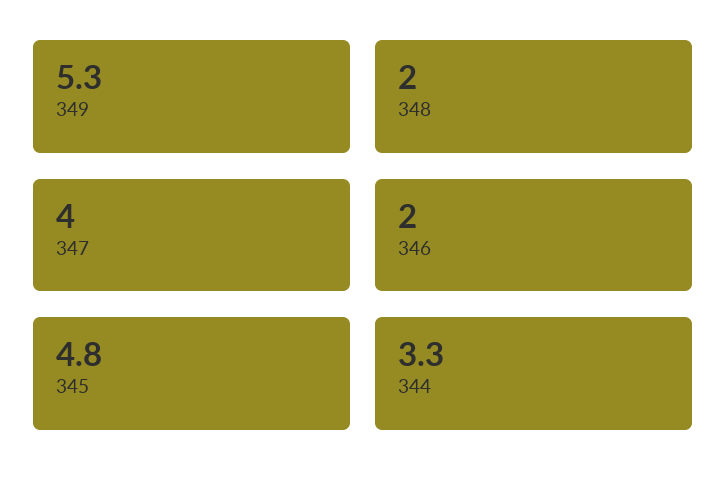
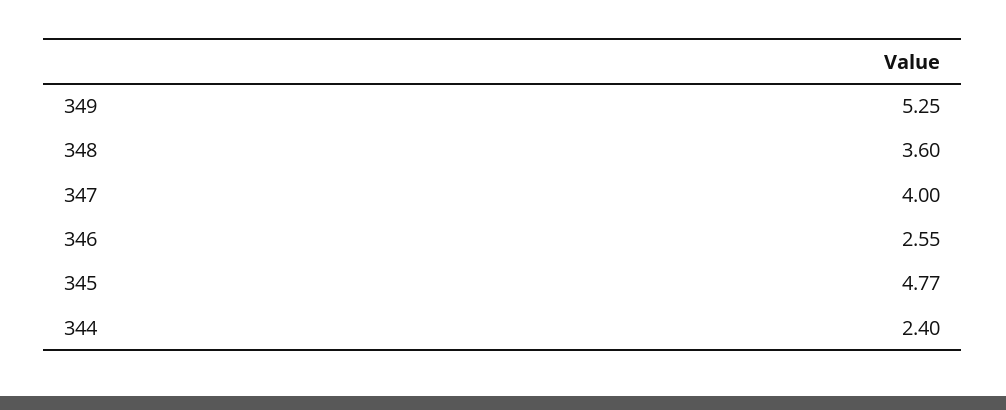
  {
    "349": 5.25,
-   "348": 2,
+   "348": 3.6,
    "347": 4,
-   "346": 2,
+   "346": 2.55,
    "345": 4.77,
-   "344": 3.3
+   "344": 2.4
  }

